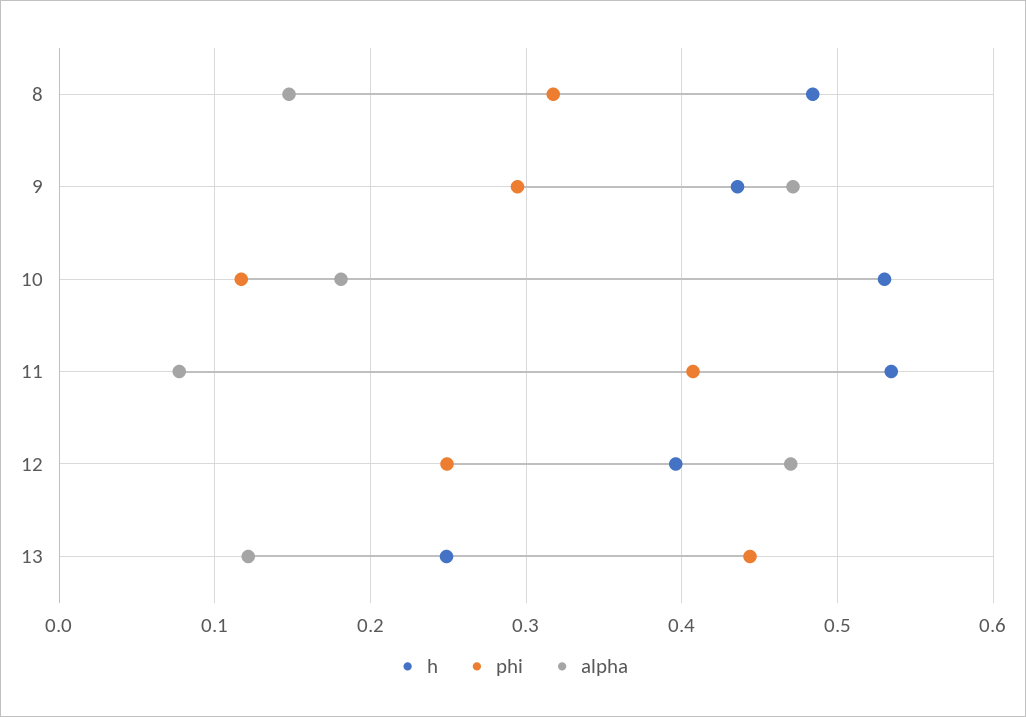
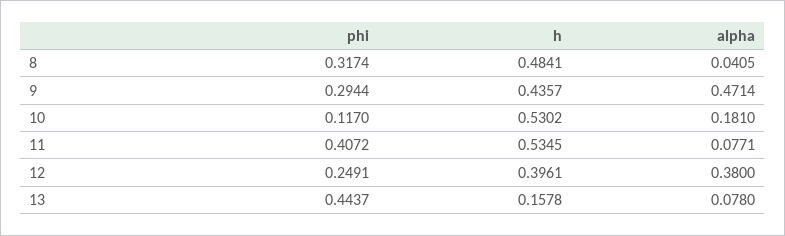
  {
    "h": {
      "8": 0.4841,
      "9": 0.4357,
      "10": 0.5302,
      "11": 0.5345,
      "12": 0.3961,
-     "13": 0.25
+     "13": 0.1578
    },
    "phi": {
      "8": 0.3174,
      "9": 0.2944,
      "10": 0.117,
      "11": 0.4072,
      "12": 0.2491,
      "13": 0.4437
    },
    "alpha": {
-     "8": 0.15,
+     "8": 0.0405,
      "9": 0.4714,
      "10": 0.181,
      "11": 0.0771,
-     "12": 0.47,
+     "12": 0.38,
-     "13": 0.12
+     "13": 0.078
    }
  }

